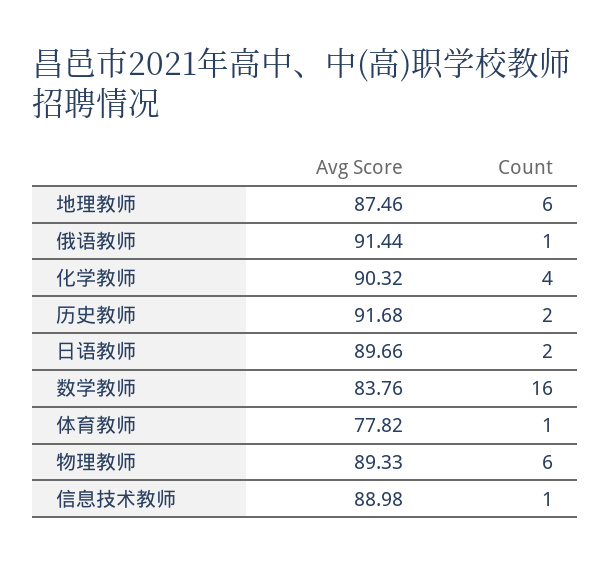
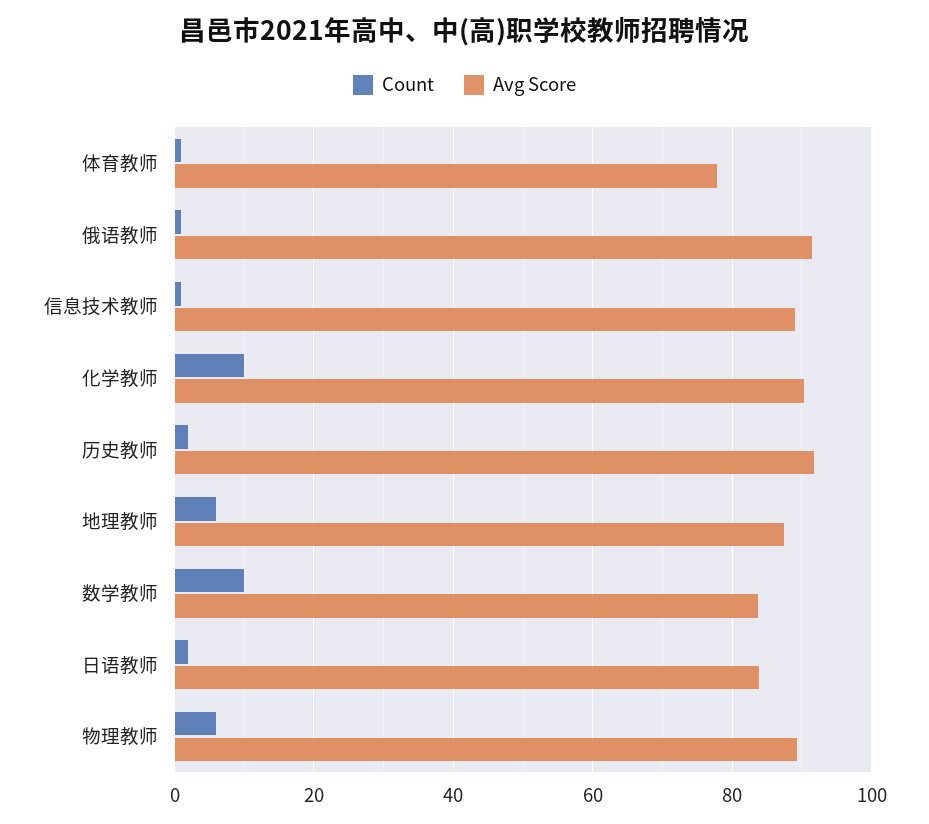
  {
    "Avg Score": {
      "地理教师": 87.46,
      "俄语教师": 91.44,
      "化学教师": 90.32,
      "历史教师": 91.68,
-     "日语教师": 89.66,
+     "日语教师": 84,
      "数学教师": 83.76,
      "体育教师": 77.82,
      "物理教师": 89.33,
      "信息技术教师": 88.98
    },
    "Count": {
      "地理教师": 6,
      "俄语教师": 1,
-     "化学教师": 4,
+     "化学教师": 10,
      "历史教师": 2,
      "日语教师": 2,
-     "数学教师": 16,
+     "数学教师": 10,
      "体育教师": 1,
      "物理教师": 6,
      "信息技术教师": 1
    }
  }

